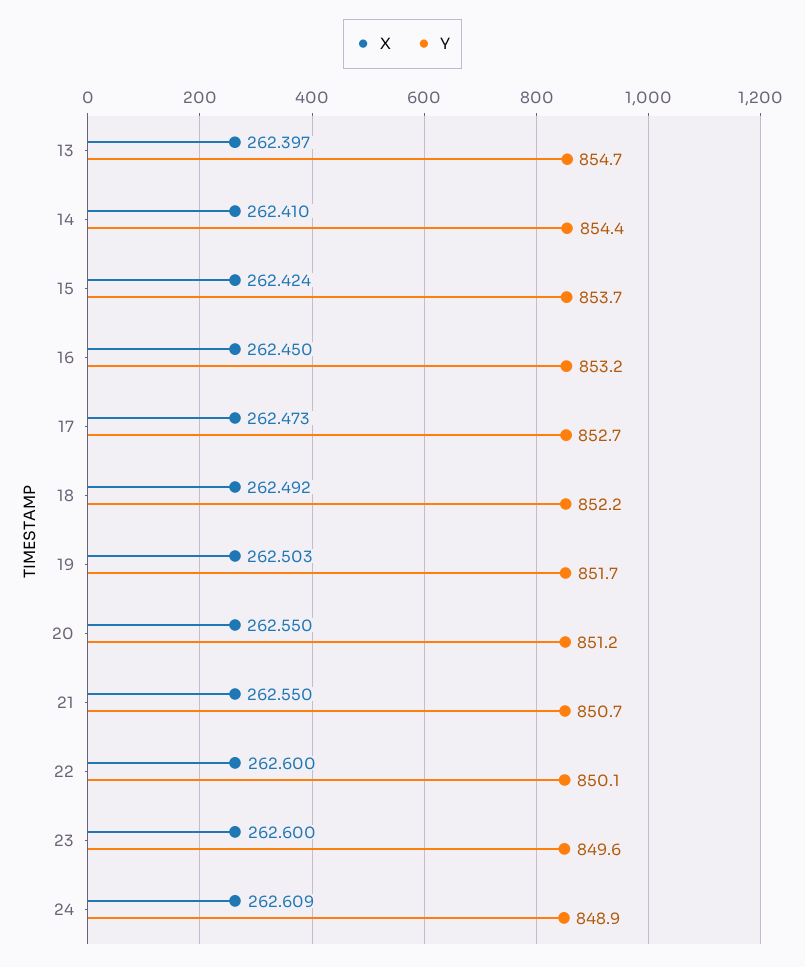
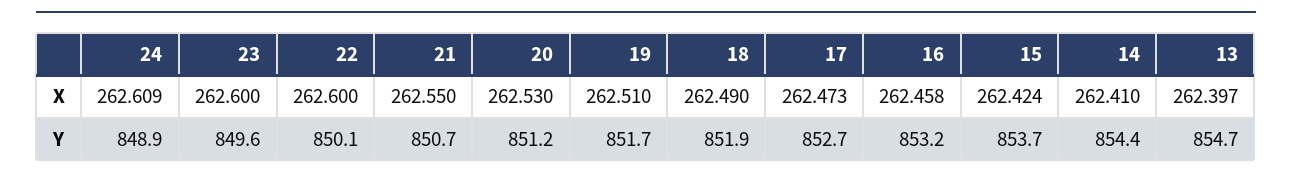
  {
    "X": {
      "13": 262.397,
      "14": 262.41,
      "15": 262.424,
-     "16": 262.45,
+     "16": 262.458,
      "17": 262.473,
-     "18": 262.492,
+     "18": 262.49,
-     "19": 262.503,
+     "19": 262.51,
-     "20": 262.55,
+     "20": 262.53,
      "21": 262.55,
      "22": 262.6,
      "23": 262.6,
      "24": 262.609
    },
    "Y": {
      "13": 854.7,
      "14": 854.4,
      "15": 853.7,
      "16": 853.2,
      "17": 852.7,
-     "18": 852.2,
+     "18": 851.9,
      "19": 851.7,
      "20": 851.2,
      "21": 850.7,
      "22": 850.1,
      "23": 849.6,
      "24": 848.9
    }
  }

